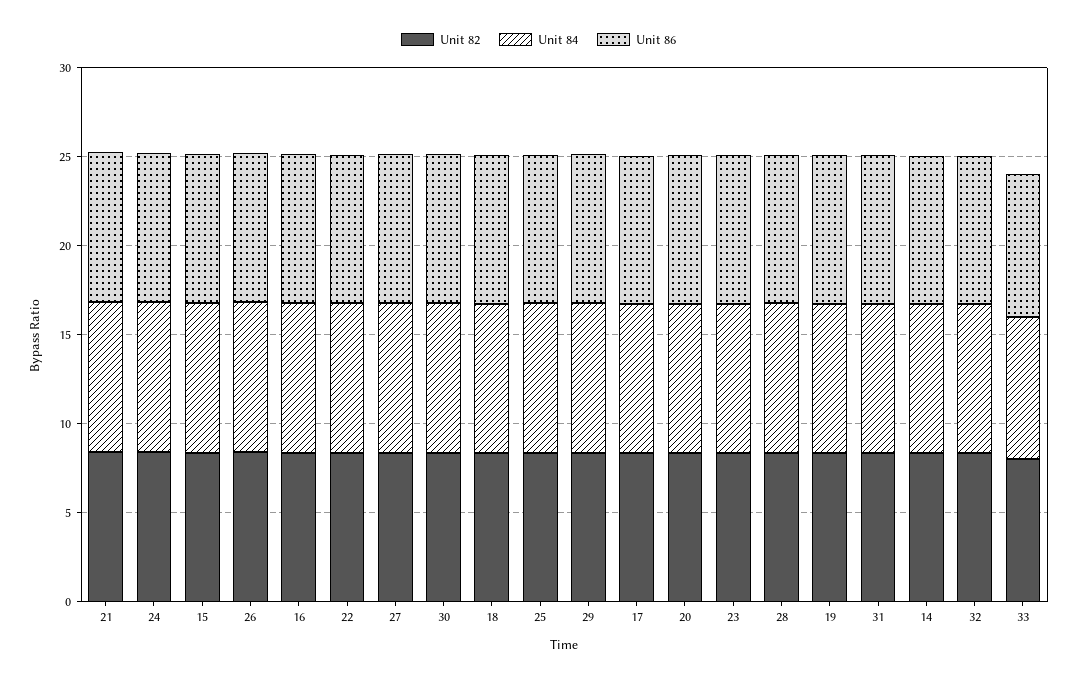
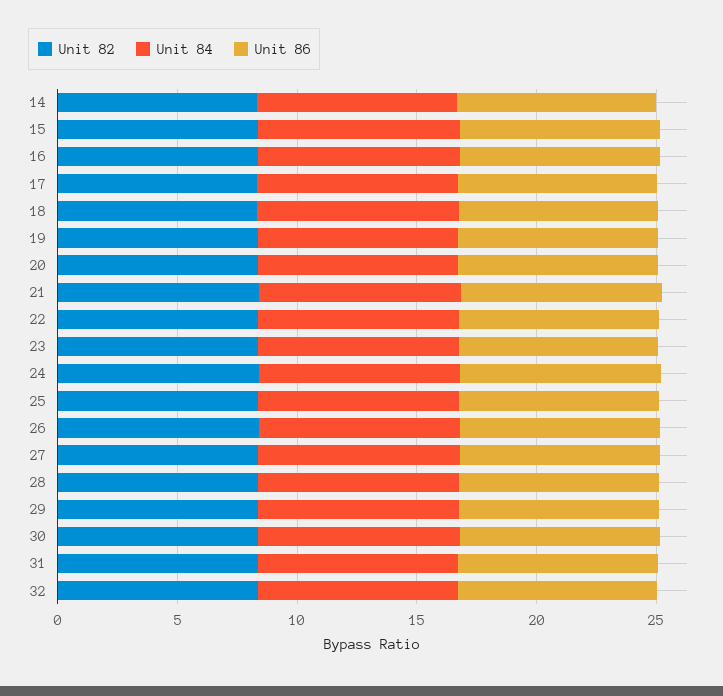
  {
    "Unit 82": {
      "21": 8,
      "24": 8,
      "15": 8,
      "26": 8,
      "16": 8,
      "22": 8,
      "27": 8,
      "30": 8,
      "18": 8,
      "25": 8,
      "29": 8,
      "17": 8,
      "20": 8,
      "23": 8,
      "28": 8,
      "19": 8,
      "31": 8,
      "14": 8,
-     "32": 8,
+     "32": 8
-     "33": 8
    },
    "Unit 84": {
      "21": 8,
      "24": 8,
      "15": 8,
      "26": 8,
      "16": 8,
      "22": 8,
      "27": 8,
      "30": 8,
      "18": 8,
      "25": 8,
      "29": 8,
      "17": 8,
      "20": 8,
      "23": 8,
      "28": 8,
      "19": 8,
      "31": 8,
      "14": 8,
-     "32": 8,
+     "32": 8
-     "33": 8
    },
    "Unit 86": {
      "21": 8,
      "24": 8,
      "15": 8,
      "26": 8,
      "16": 8,
      "22": 8,
      "27": 8,
      "30": 8,
      "18": 8,
      "25": 8,
      "29": 8,
      "17": 8,
      "20": 8,
      "23": 8,
      "28": 8,
      "19": 8,
      "31": 8,
      "14": 8,
-     "32": 8,
+     "32": 8
-     "33": 8
    }
  }

